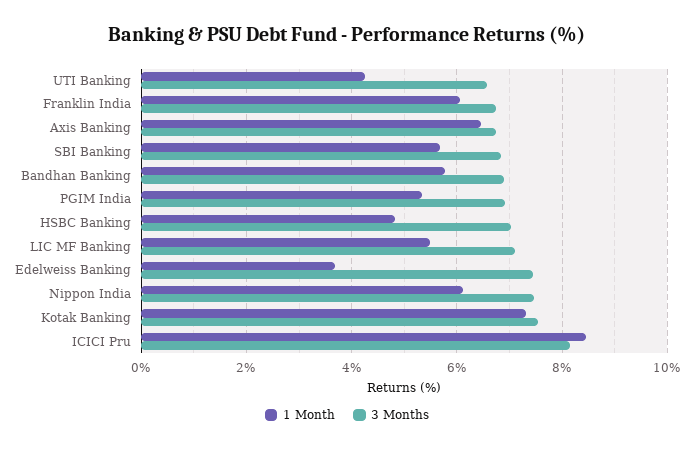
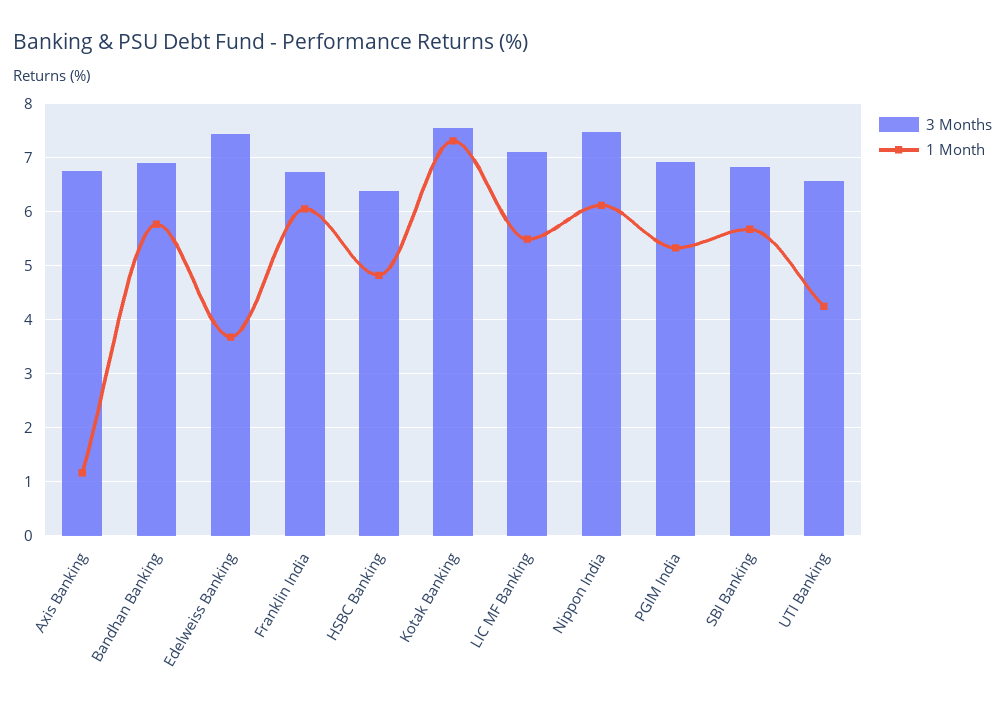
  {
    "1 Month": {
      "UTI Banking": 4.2,
      "Franklin India": 6,
-     "Axis Banking": 6.4,
+     "Axis Banking": 1.2,
      "SBI Banking": 5.6,
      "Bandhan Banking": 5.8,
      "PGIM India": 5.4,
      "HSBC Banking": 4.8,
      "LIC MF Banking": 5.4,
      "Edelweiss Banking": 3.6,
      "Nippon India": 6.2,
-     "Kotak Banking": 7.4,
+     "Kotak Banking": 7.4
-     "ICICI Pru": 8.4
    },
    "3 Months": {
      "UTI Banking": 6.6,
      "Franklin India": 6.8,
      "Axis Banking": 6.8,
      "SBI Banking": 6.8,
      "Bandhan Banking": 7,
      "PGIM India": 7,
-     "HSBC Banking": 7,
+     "HSBC Banking": 6.4,
      "LIC MF Banking": 7.2,
      "Edelweiss Banking": 7.4,
      "Nippon India": 7.4,
-     "Kotak Banking": 7.6,
+     "Kotak Banking": 7.6
-     "ICICI Pru": 8.2
    }
  }

